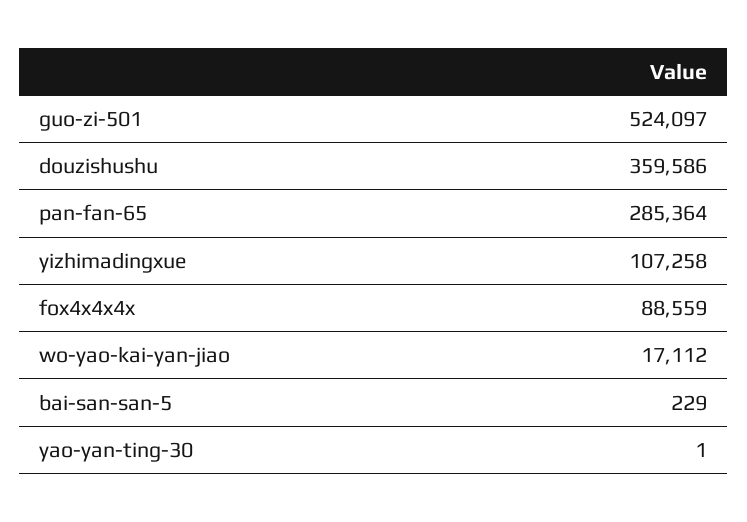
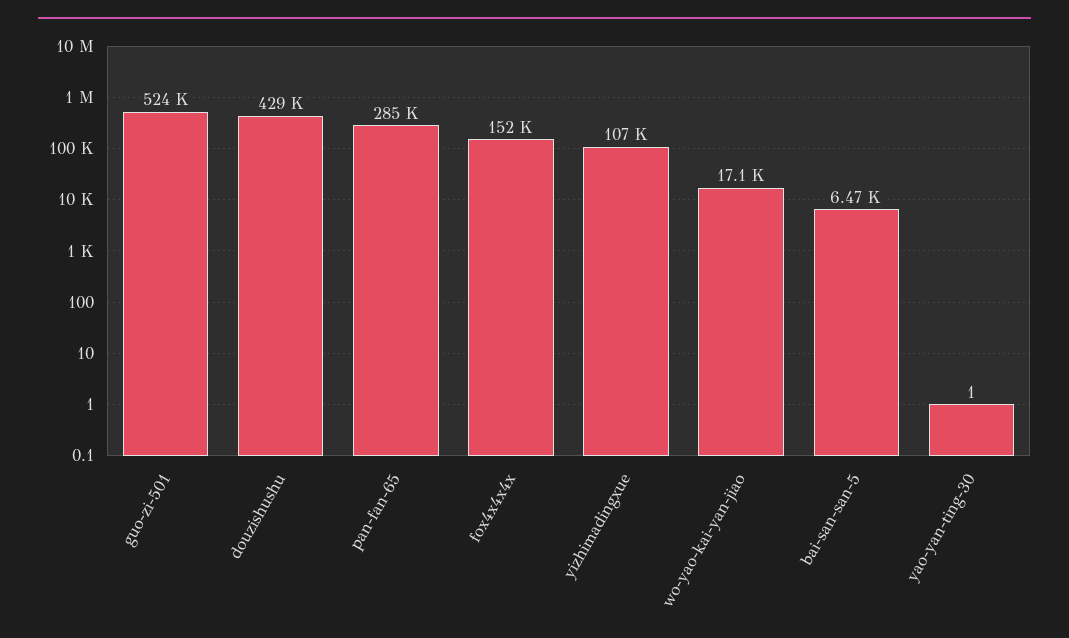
  {
    "guo-zi-501": 524097,
-   "douzishushu": 359586,
+   "douzishushu": 429000,
    "pan-fan-65": 285364,
    "yizhimadingxue": 107258,
-   "fox4x4x4x": 88559,
+   "fox4x4x4x": 152000,
    "wo-yao-kai-yan-jiao": 17112,
-   "bai-san-san-5": 229,
+   "bai-san-san-5": 6470,
    "yao-yan-ting-30": 1
  }

